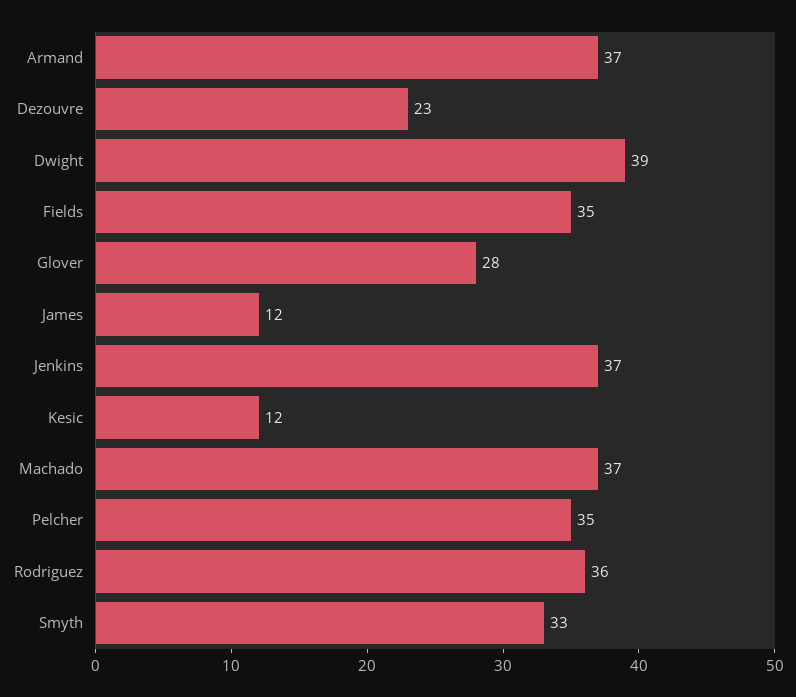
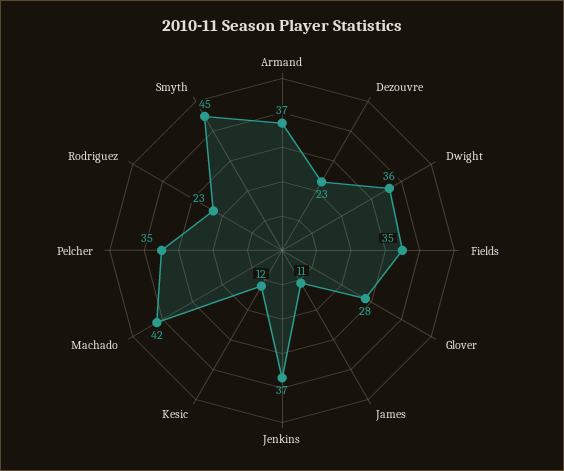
  {
    "Armand": 37,
    "Dezouvre": 23,
-   "Dwight": 39,
+   "Dwight": 36,
    "Fields": 35,
    "Glover": 28,
-   "James": 12,
+   "James": 11,
    "Jenkins": 37,
    "Kesic": 12,
-   "Machado": 37,
+   "Machado": 42,
    "Pelcher": 35,
-   "Rodriguez": 36,
+   "Rodriguez": 23,
-   "Smyth": 33
+   "Smyth": 45
  }

